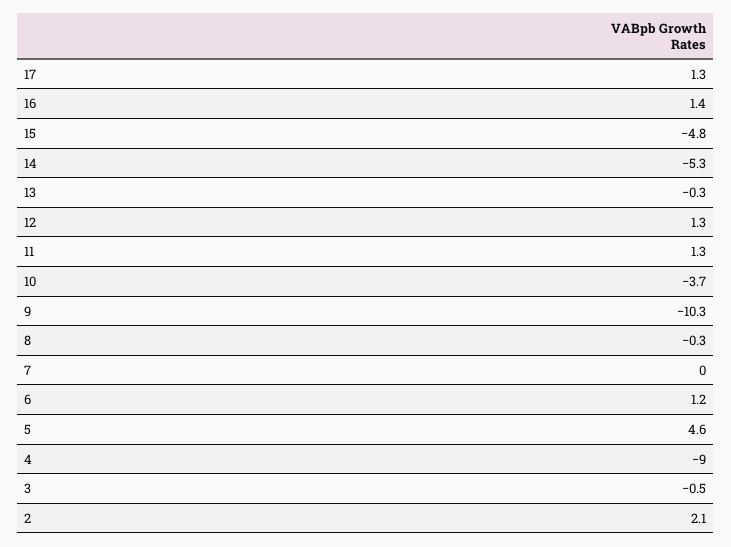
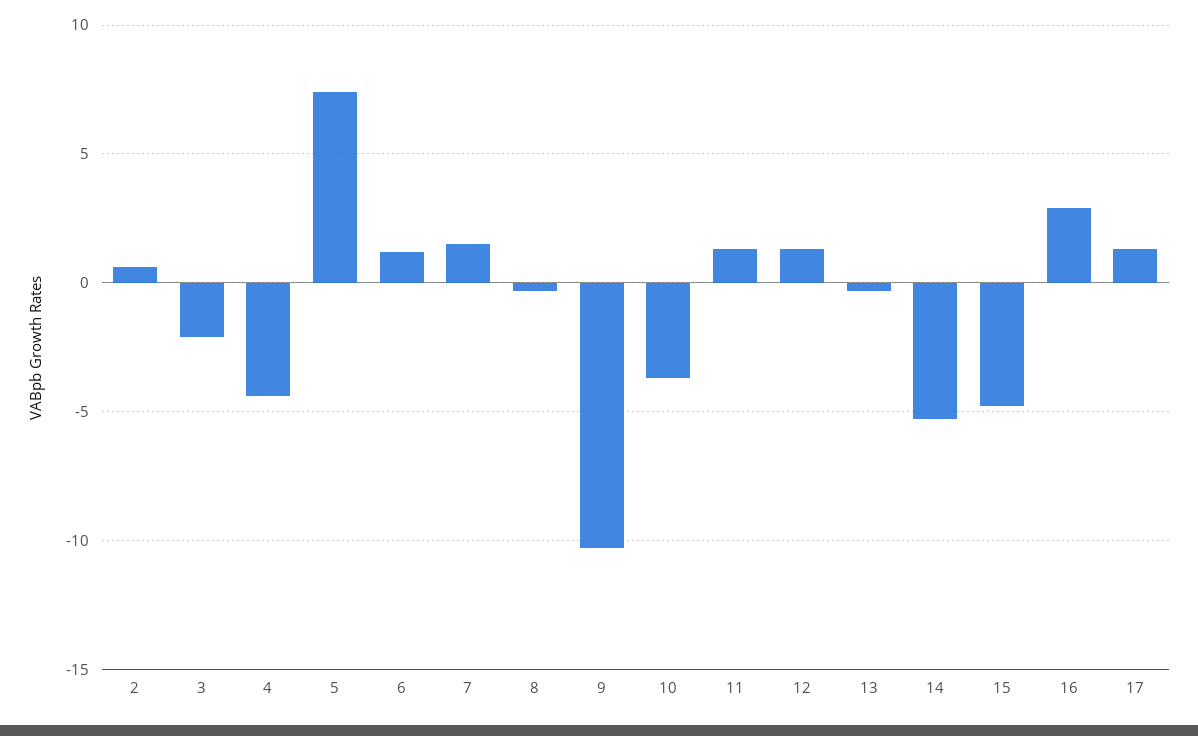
  {
    "17": 1.3,
-   "16": 1.4,
+   "16": 3,
    "15": -4.8,
    "14": -5.3,
    "13": -0.3,
    "12": 1.3,
    "11": 1.3,
    "10": -3.7,
    "9": -10.3,
    "8": -0.3,
-   "7": 0,
+   "7": 1.5,
    "6": 1.2,
-   "5": 4.6,
+   "5": 7.5,
-   "4": -9,
+   "4": -4.5,
-   "3": -0.5,
+   "3": -2,
-   "2": 2.1
+   "2": 0.5
  }

